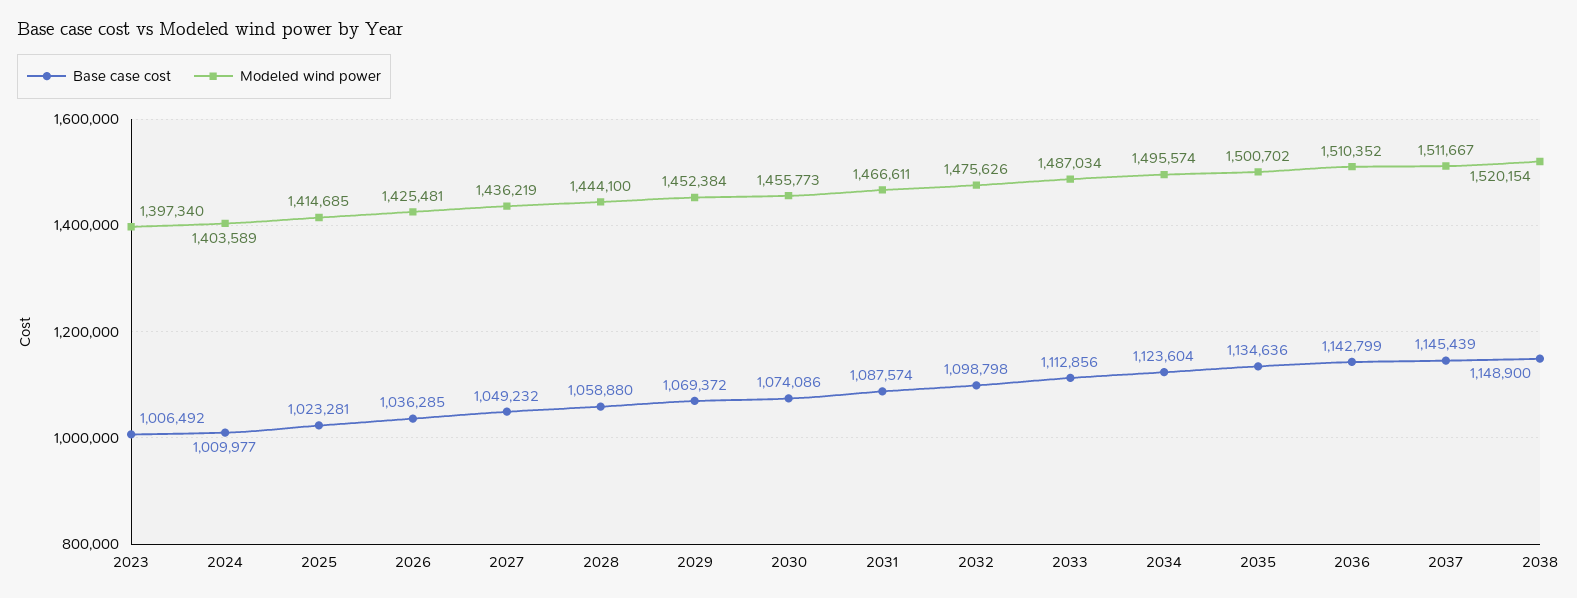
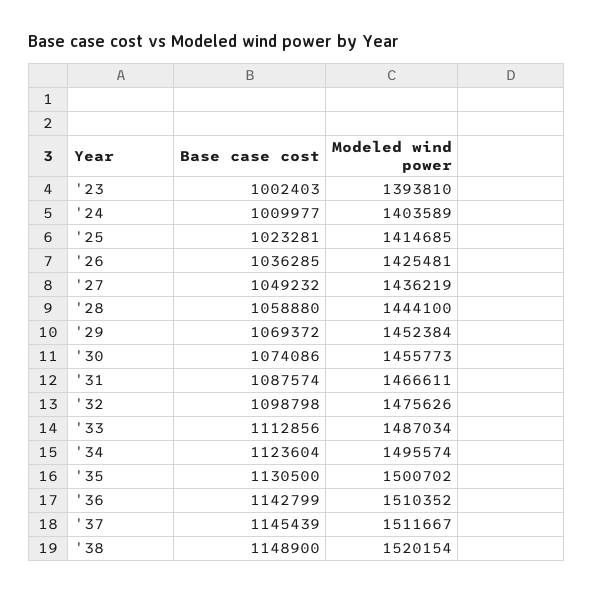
  {
    "Base case cost": {
-     "2023": 1006492,
+     "2023": 1002403,
      "2024": 1009977,
      "2025": 1023281,
      "2026": 1036285,
      "2027": 1049232,
      "2028": 1058880,
      "2029": 1069372,
      "2030": 1074086,
      "2031": 1087574,
      "2032": 1098798,
      "2033": 1112856,
      "2034": 1123604,
-     "2035": 1134636,
+     "2035": 1130500,
      "2036": 1142799,
      "2037": 1145439,
      "2038": 1148900
    },
    "Modeled wind power": {
-     "2023": 1397340,
+     "2023": 1393810,
      "2024": 1403589,
      "2025": 1414685,
      "2026": 1425481,
      "2027": 1436219,
      "2028": 1444100,
      "2029": 1452384,
      "2030": 1455773,
      "2031": 1466611,
      "2032": 1475626,
      "2033": 1487034,
      "2034": 1495574,
      "2035": 1500702,
      "2036": 1510352,
      "2037": 1511667,
      "2038": 1520154
    }
  }

